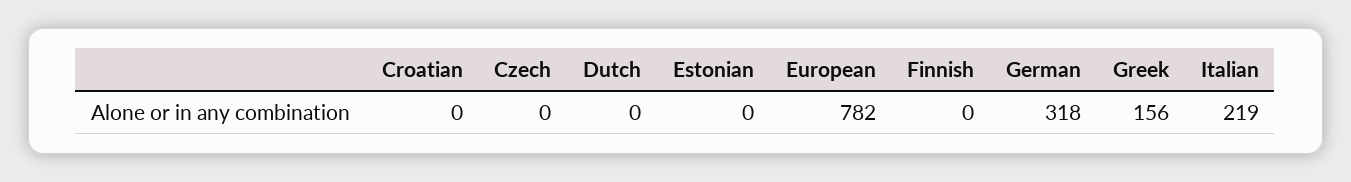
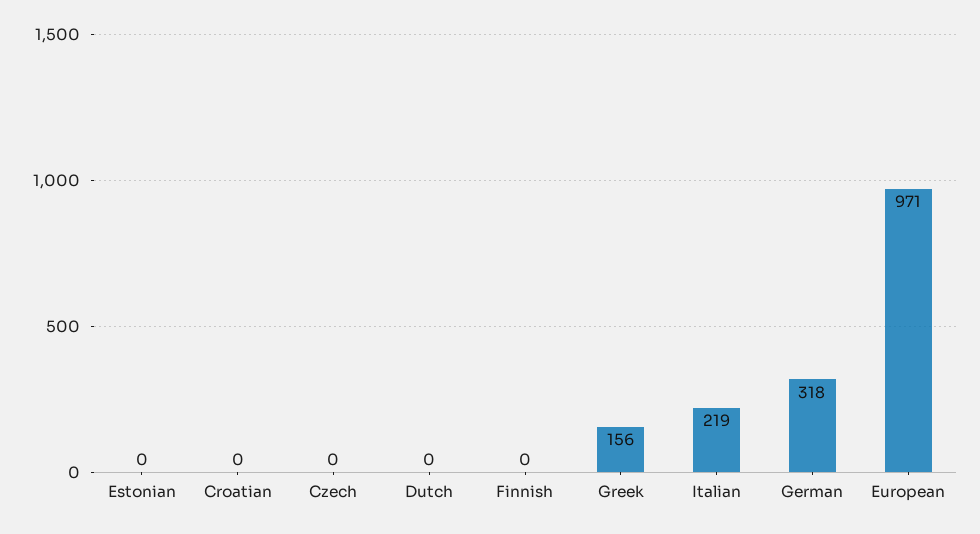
  {
    "Croatian": 0,
    "Czech": 0,
    "Dutch": 0,
    "Estonian": 0,
-   "European": 782,
+   "European": 971,
    "Finnish": 0,
    "German": 318,
    "Greek": 156,
    "Italian": 219
  }

